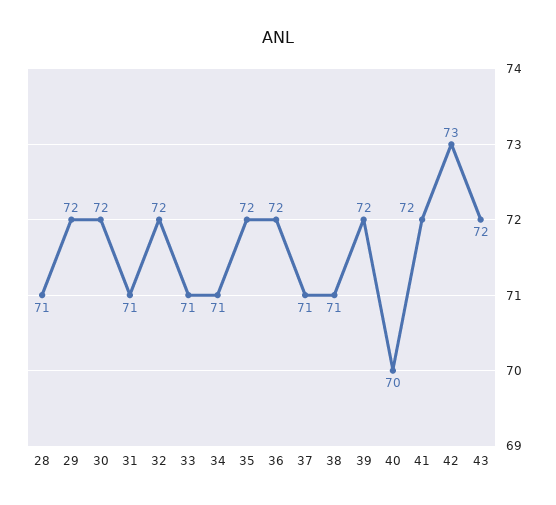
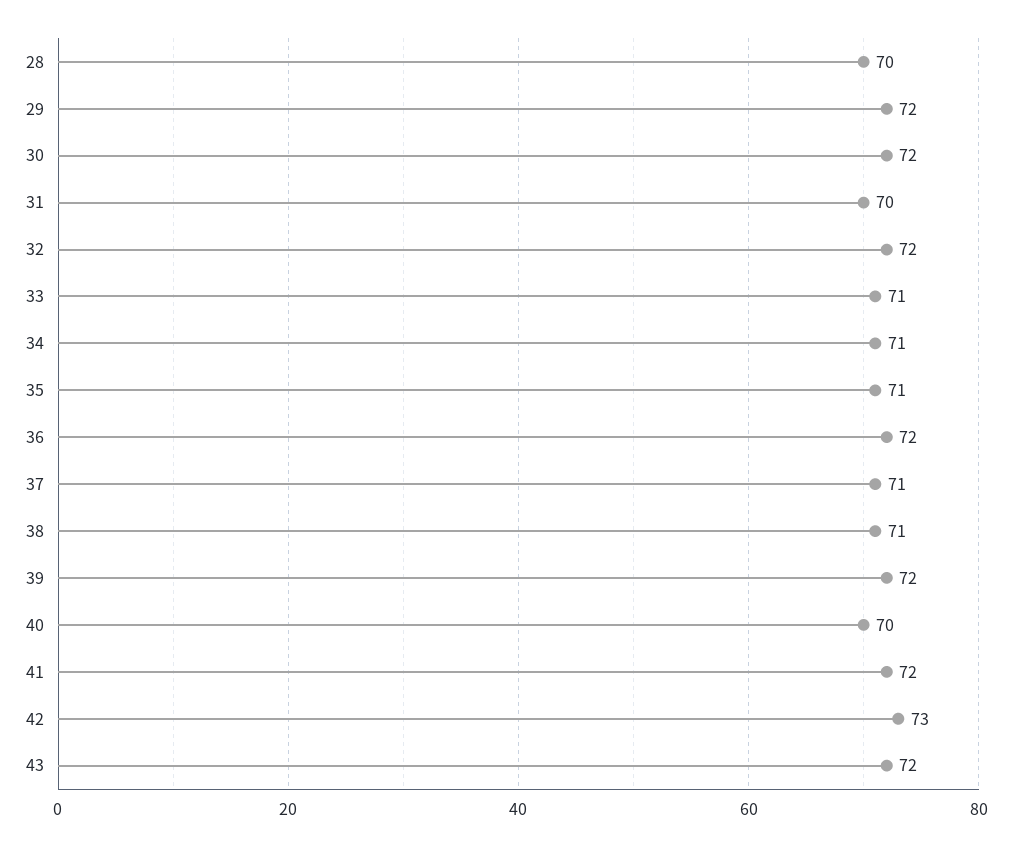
  {
-   "28": 71,
+   "28": 70,
    "29": 72,
    "30": 72,
-   "31": 71,
+   "31": 70,
    "32": 72,
    "33": 71,
    "34": 71,
-   "35": 72,
+   "35": 71,
    "36": 72,
    "37": 71,
    "38": 71,
    "39": 72,
    "40": 70,
    "41": 72,
    "42": 73,
    "43": 72
  }

